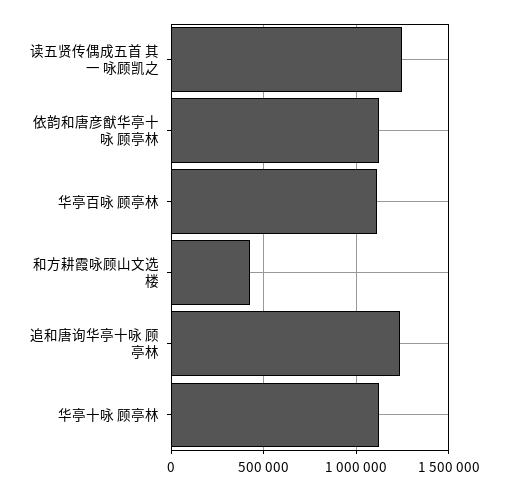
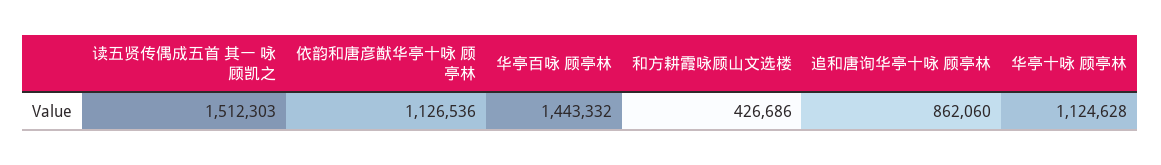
  {
-   "读五贤传偶成五首 其一 咏顾凯之": 1250000,
+   "读五贤传偶成五首 其一 咏顾凯之": 1512303,
    "依韵和唐彦猷华亭十咏 顾亭林": 1126536,
-   "华亭百咏 顾亭林": 1100000,
+   "华亭百咏 顾亭林": 1443332,
    "和方耕霞咏顾山文选楼": 426686,
-   "追和唐询华亭十咏 顾亭林": 1250000,
+   "追和唐询华亭十咏 顾亭林": 862060,
    "华亭十咏 顾亭林": 1124628
  }

